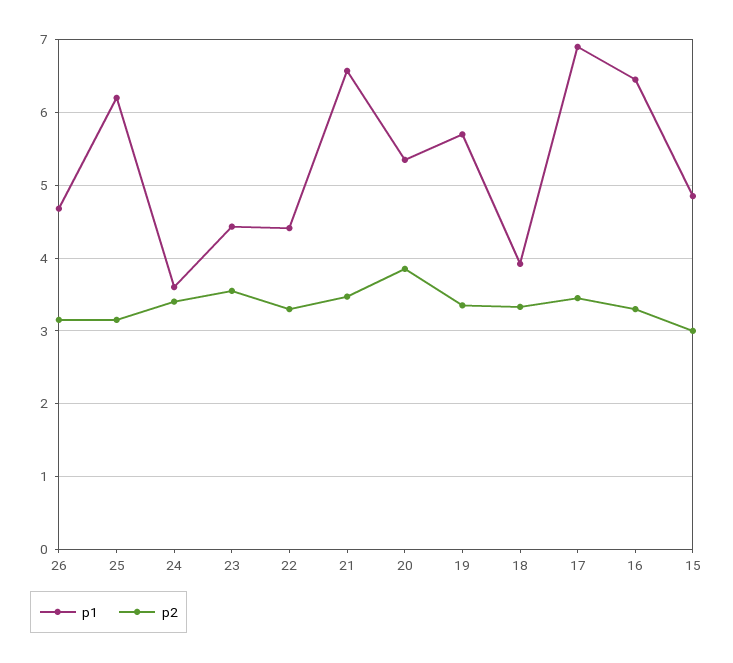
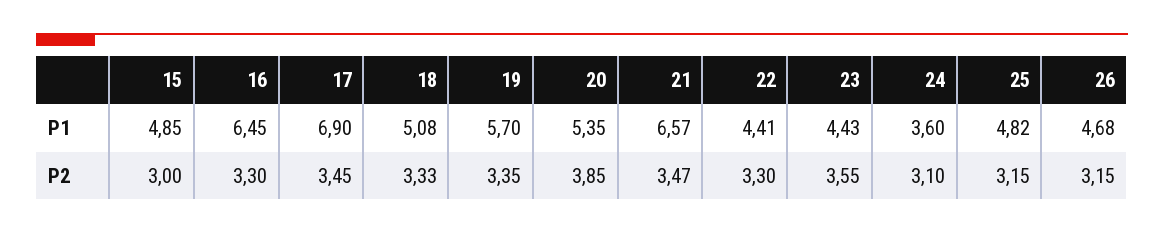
  {
    "p1": {
      "26": 4.68,
-     "25": 6.2,
+     "25": 4.82,
      "24": 3.6,
      "23": 4.43,
      "22": 4.41,
      "21": 6.57,
      "20": 5.35,
      "19": 5.7,
-     "18": 3.9,
+     "18": 5.08,
      "17": 6.9,
      "16": 6.45,
      "15": 4.85
    },
    "p2": {
      "26": 3.15,
      "25": 3.15,
-     "24": 3.4,
+     "24": 3.1,
      "23": 3.55,
      "22": 3.3,
      "21": 3.47,
      "20": 3.85,
      "19": 3.35,
      "18": 3.33,
      "17": 3.45,
      "16": 3.3,
      "15": 3
    }
  }

